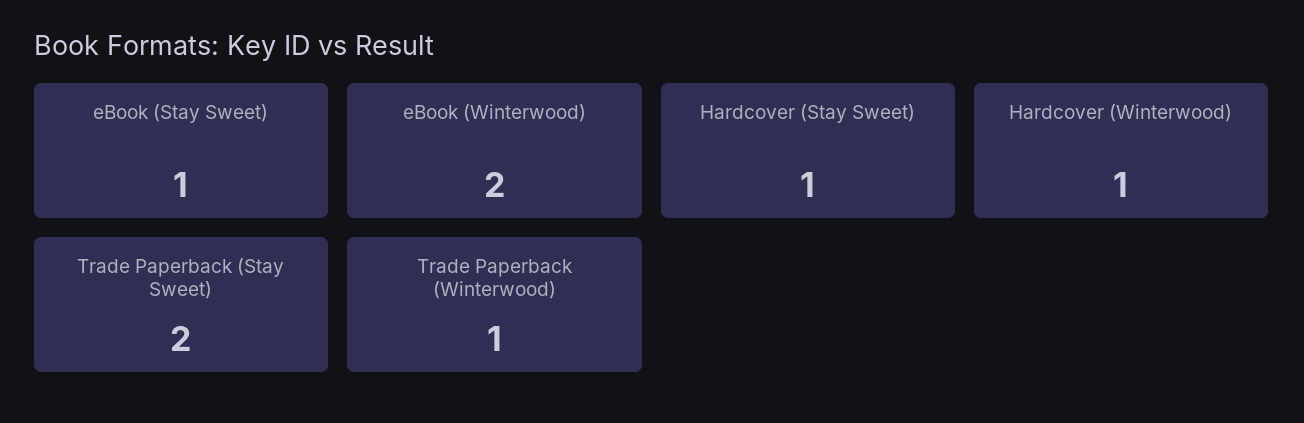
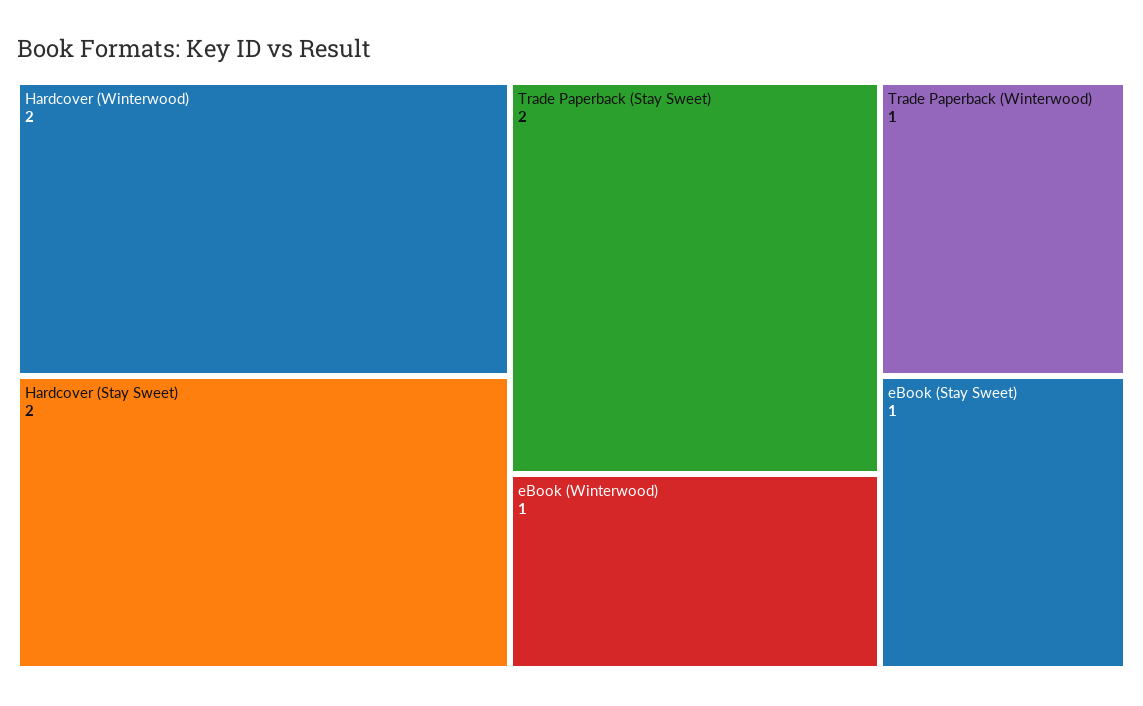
  {
    "eBook (Stay Sweet)": 1,
-   "eBook (Winterwood)": 2,
+   "eBook (Winterwood)": 1,
-   "Hardcover (Stay Sweet)": 1,
+   "Hardcover (Stay Sweet)": 2,
-   "Hardcover (Winterwood)": 1,
+   "Hardcover (Winterwood)": 2,
    "Trade Paperback (Stay Sweet)": 2,
    "Trade Paperback (Winterwood)": 1
  }

